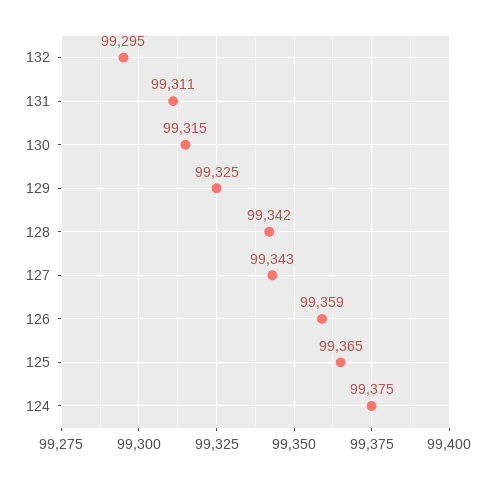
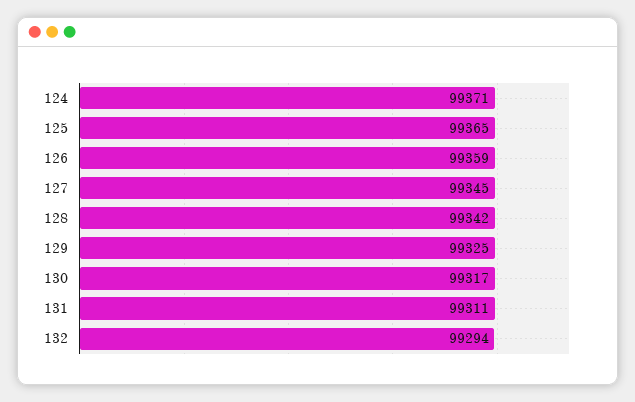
  {
-   "132": 99295,
+   "132": 99294,
    "131": 99311,
-   "130": 99315,
+   "130": 99317,
    "129": 99325,
    "128": 99342,
-   "127": 99343,
+   "127": 99345,
    "126": 99359,
    "125": 99365,
-   "124": 99375
+   "124": 99371
  }

